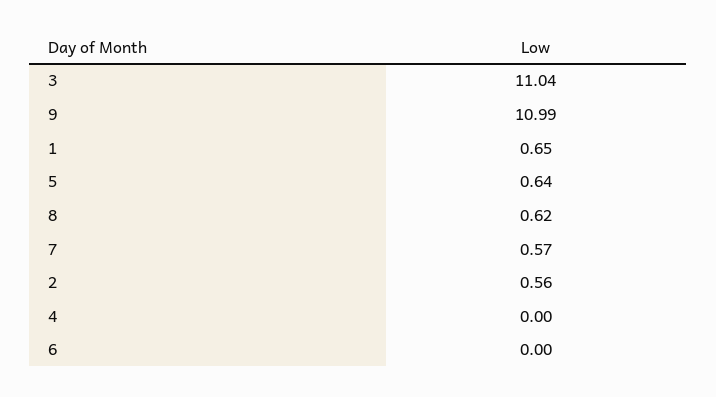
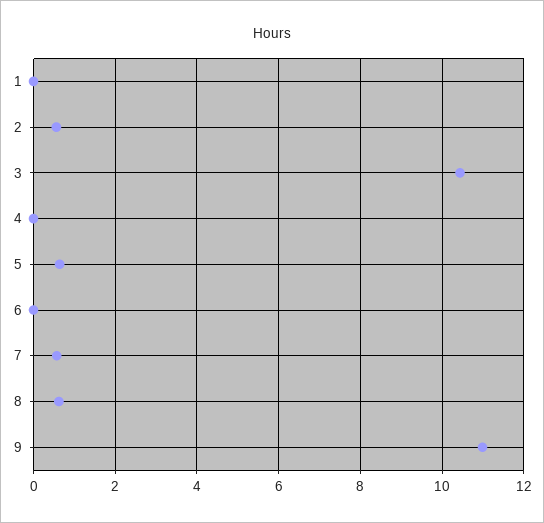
  {
-   "3": 11.04,
+   "3": 10.4,
    "9": 10.99,
-   "1": 0.65,
+   "1": 0,
    "5": 0.64,
    "8": 0.62,
    "7": 0.57,
    "2": 0.56,
    "4": 0,
    "6": 0
  }

